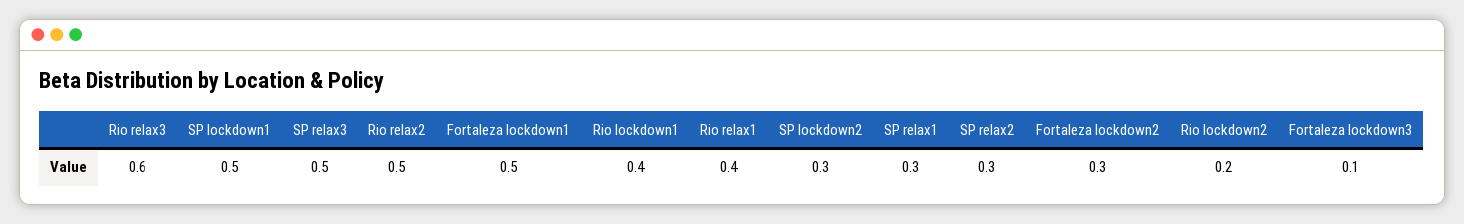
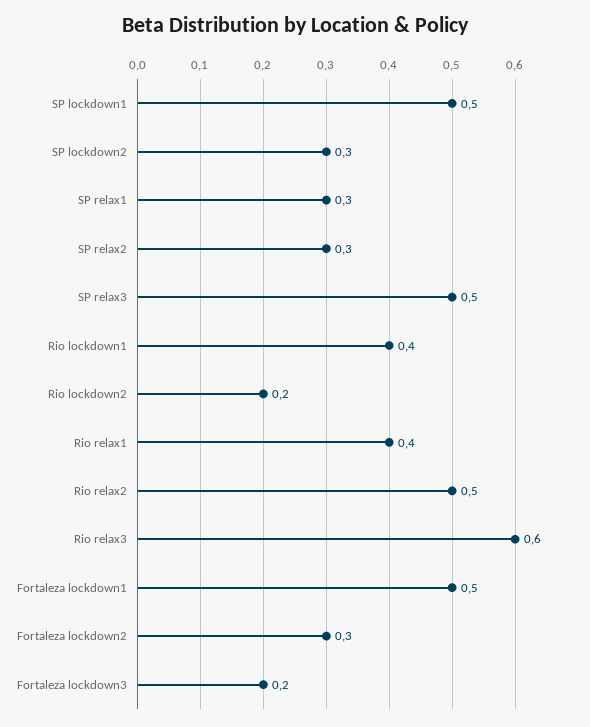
  {
    "Rio relax3": 0.6,
    "SP lockdown1": 0.5,
    "SP relax3": 0.5,
    "Rio relax2": 0.5,
    "Fortaleza lockdown1": 0.5,
    "Rio lockdown1": 0.4,
    "Rio relax1": 0.4,
    "SP lockdown2": 0.3,
    "SP relax1": 0.3,
    "SP relax2": 0.3,
    "Fortaleza lockdown2": 0.3,
    "Rio lockdown2": 0.2,
-   "Fortaleza lockdown3": 0.1
+   "Fortaleza lockdown3": 0.2
  }

